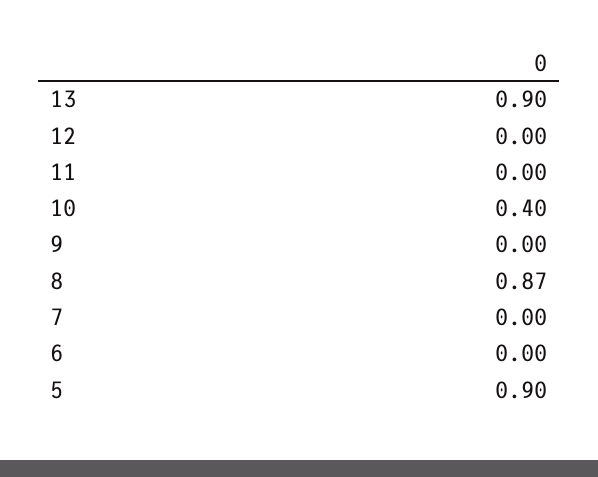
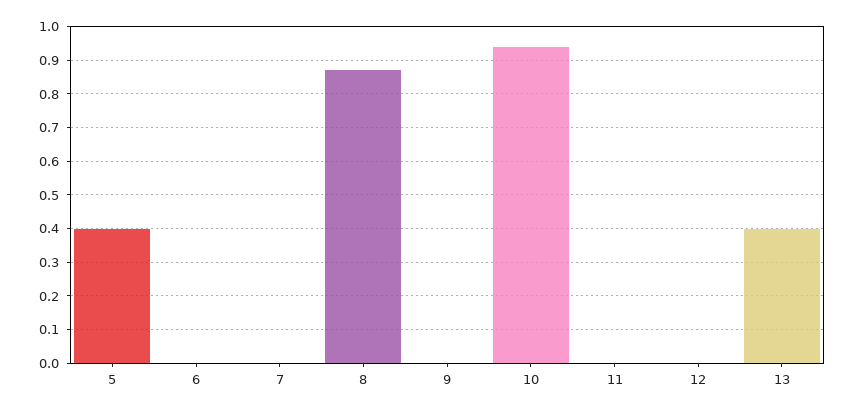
  {
-   "13": 0.9,
+   "13": 0.4,
    "12": 0,
    "11": 0,
-   "10": 0.4,
+   "10": 0.95,
    "9": 0,
    "8": 0.87,
    "7": 0,
    "6": 0,
-   "5": 0.9
+   "5": 0.4
  }

